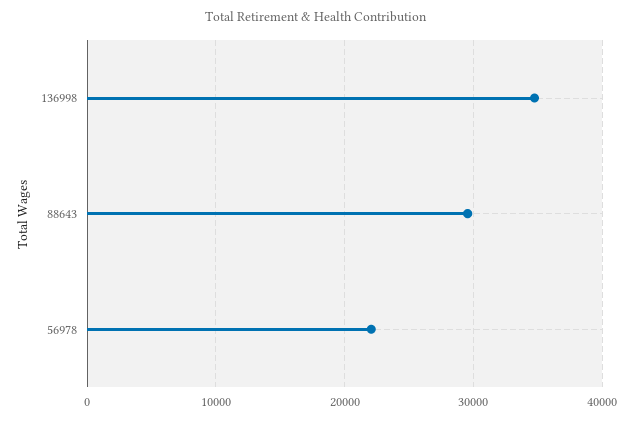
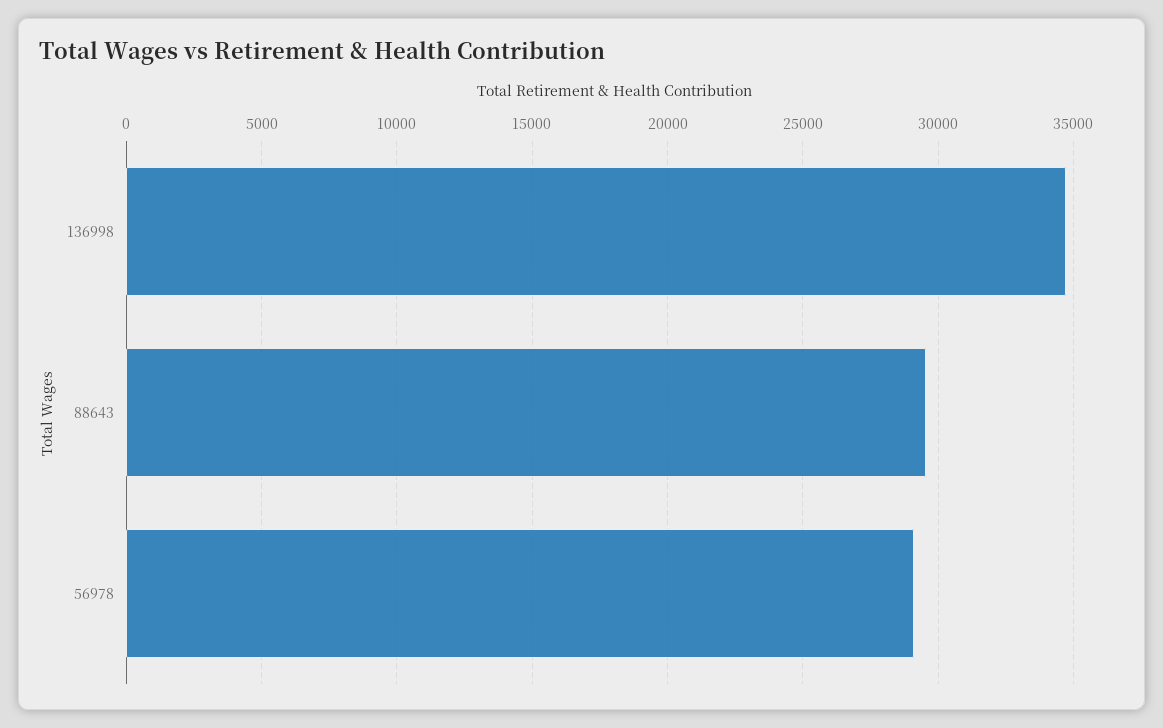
  {
    "136998": 34500,
    "88643": 29500,
-   "56978": 22000
+   "56978": 29000
  }

